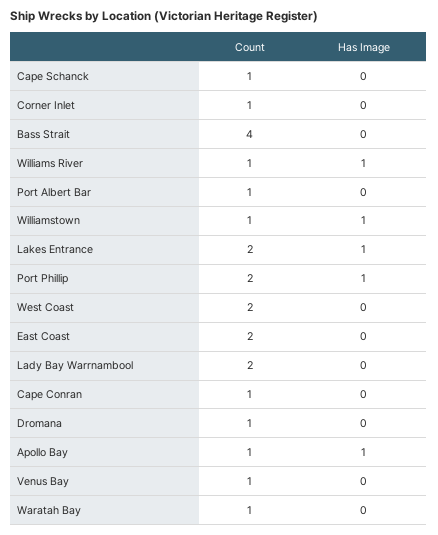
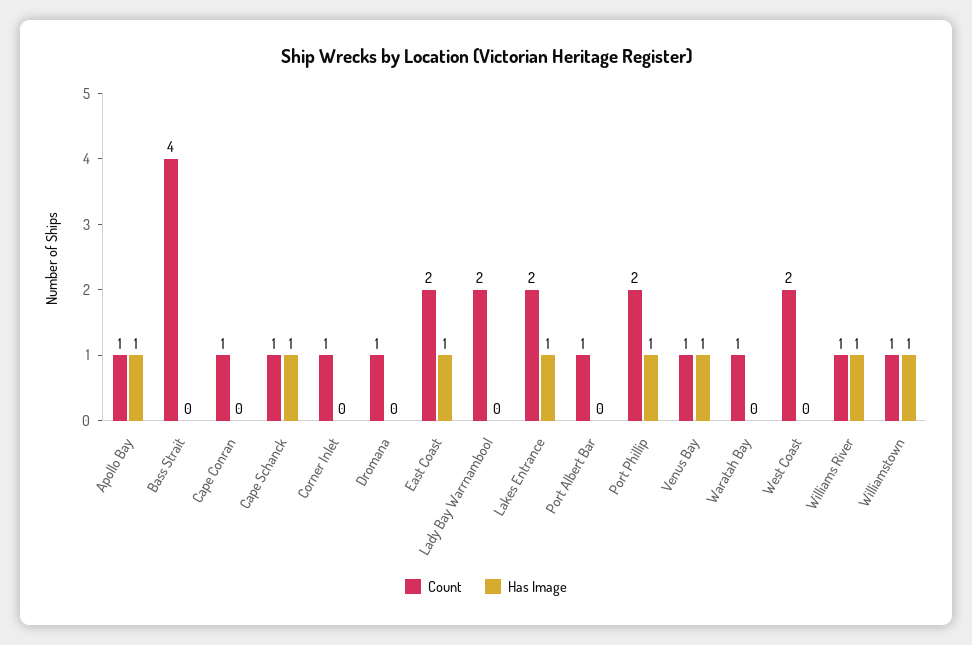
  {
    "Count": {
      "Cape Schanck": 1,
      "Corner Inlet": 1,
      "Bass Strait": 4,
      "Williams River": 1,
      "Port Albert Bar": 1,
      "Williamstown": 1,
      "Lakes Entrance": 2,
      "Port Phillip": 2,
      "West Coast": 2,
      "East Coast": 2,
      "Lady Bay Warrnambool": 2,
      "Cape Conran": 1,
      "Dromana": 1,
      "Apollo Bay": 1,
      "Venus Bay": 1,
      "Waratah Bay": 1
    },
    "Has Image": {
-     "Cape Schanck": 0,
+     "Cape Schanck": 1,
      "Corner Inlet": 0,
      "Bass Strait": 0,
      "Williams River": 1,
      "Port Albert Bar": 0,
      "Williamstown": 1,
      "Lakes Entrance": 1,
      "Port Phillip": 1,
      "West Coast": 0,
-     "East Coast": 0,
+     "East Coast": 1,
      "Lady Bay Warrnambool": 0,
      "Cape Conran": 0,
      "Dromana": 0,
      "Apollo Bay": 1,
-     "Venus Bay": 0,
+     "Venus Bay": 1,
      "Waratah Bay": 0
    }
  }

